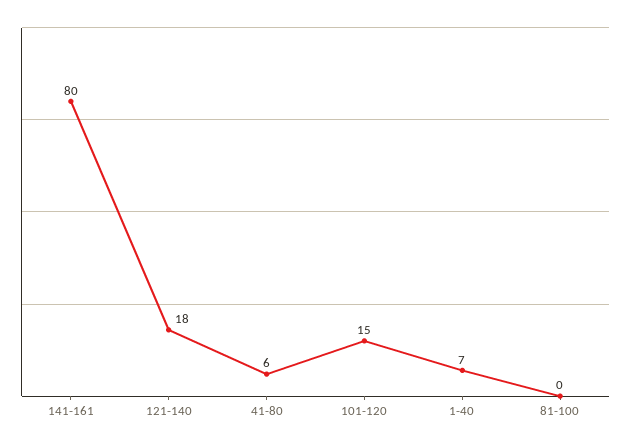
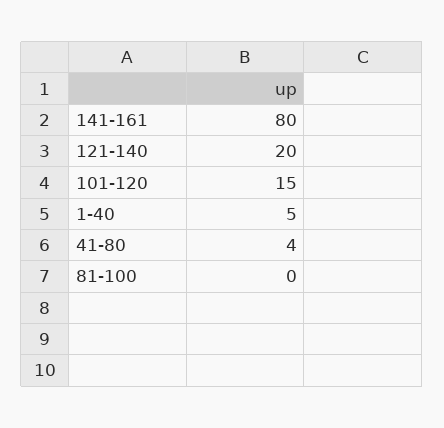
  {
    "141-161": 80,
-   "121-140": 18,
+   "121-140": 20,
-   "41-80": 6,
+   "41-80": 4,
    "101-120": 15,
-   "1-40": 7,
+   "1-40": 5,
    "81-100": 0
  }

